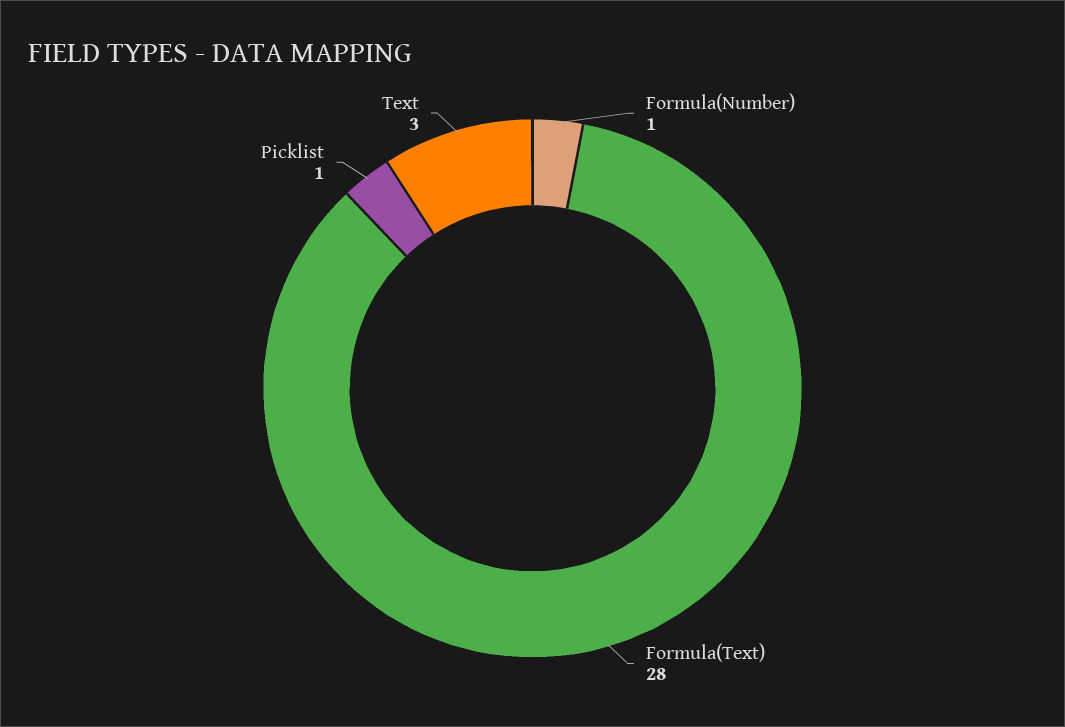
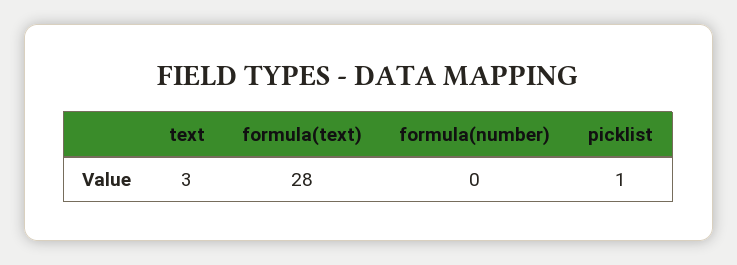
  {
-   "Formula(Number)": 1,
+   "Formula(Number)": 0,
    "Formula(Text)": 28,
    "Picklist": 1,
    "Text": 3
  }

